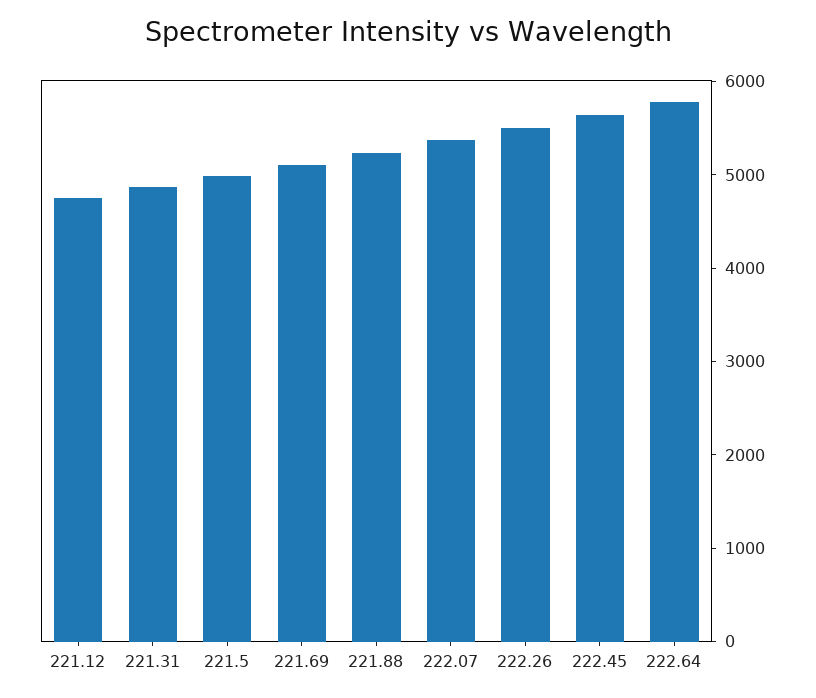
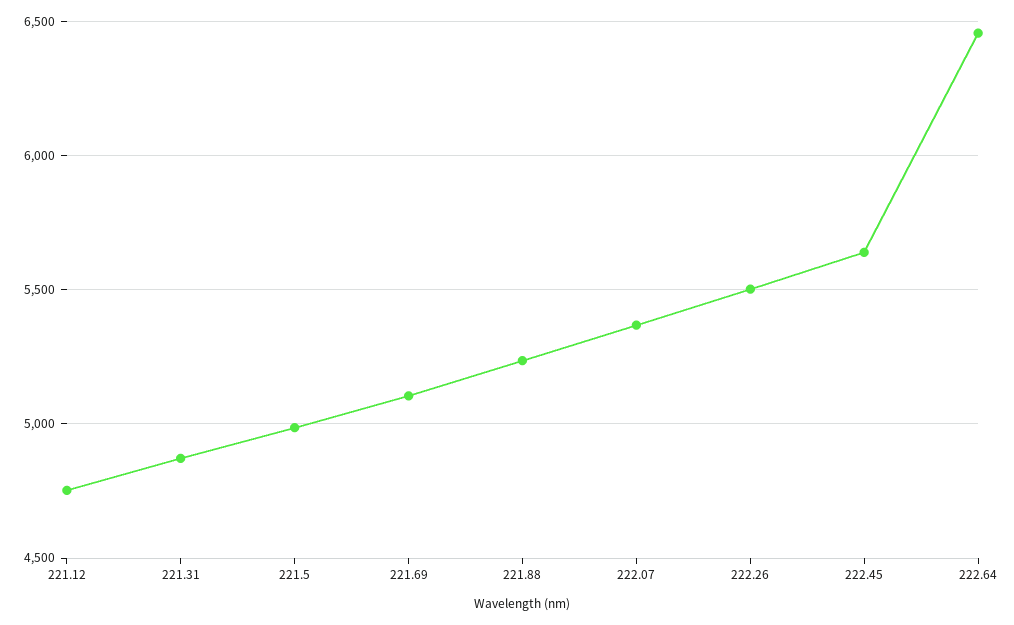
  {
    "221.12": 4750,
    "221.31": 4850,
    "221.5": 5000,
    "221.69": 5100,
    "221.88": 5250,
    "222.07": 5350,
    "222.26": 5500,
    "222.45": 5650,
-   "222.64": 5800
+   "222.64": 6450
  }

